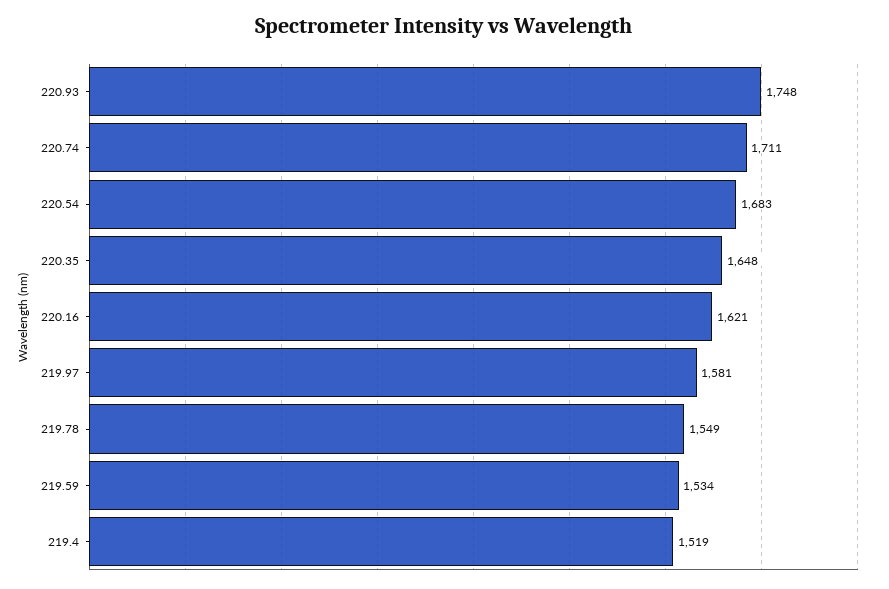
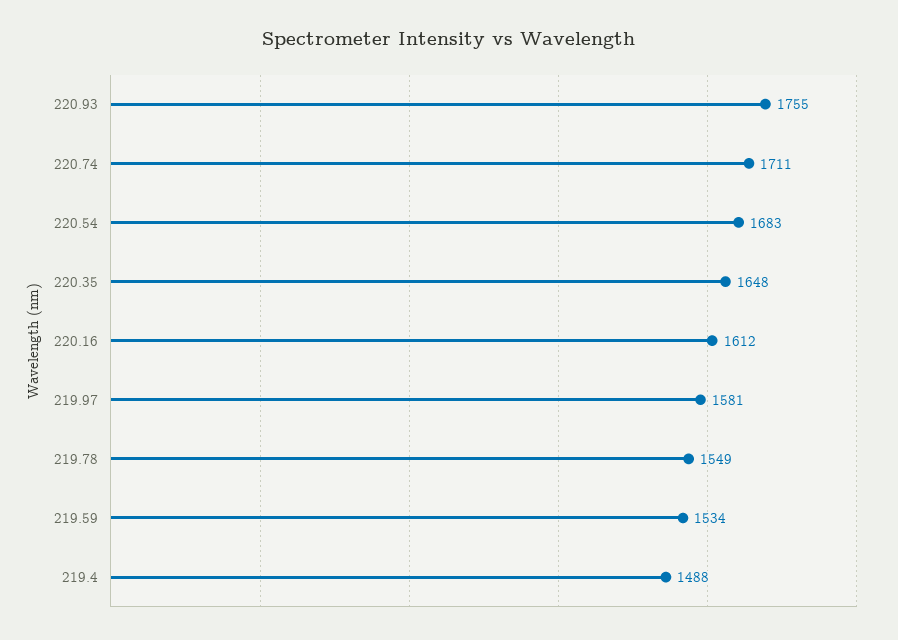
  {
-   "220.93": 1748,
+   "220.93": 1755,
    "220.74": 1711,
    "220.54": 1683,
    "220.35": 1648,
-   "220.16": 1621,
+   "220.16": 1612,
    "219.97": 1581,
    "219.78": 1549,
    "219.59": 1534,
-   "219.4": 1519
+   "219.4": 1488
  }

